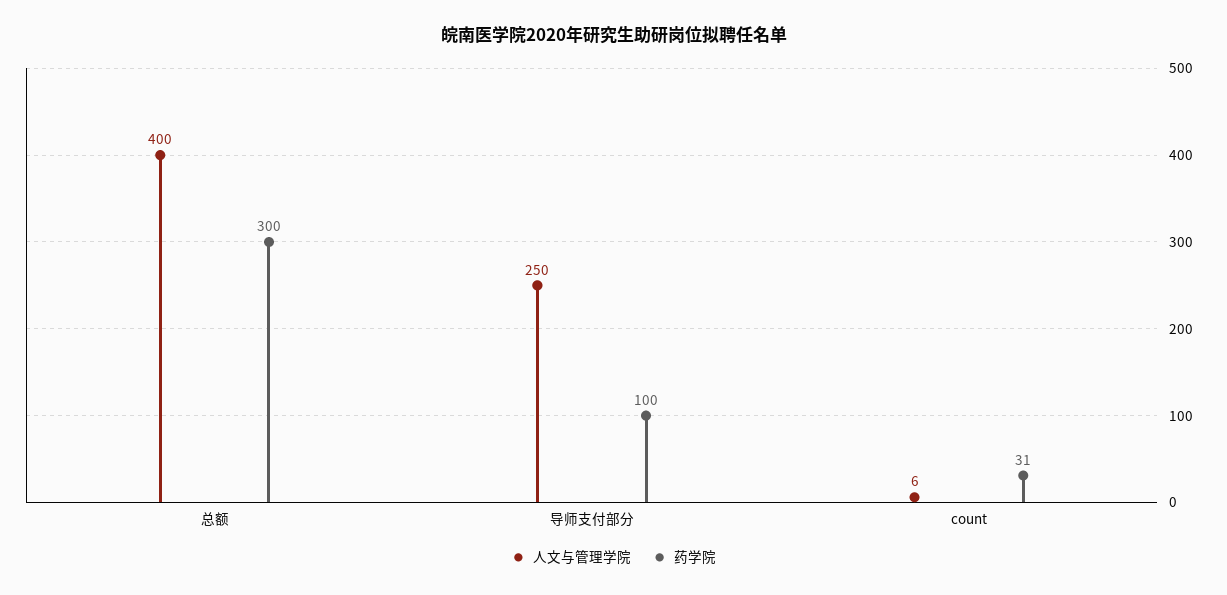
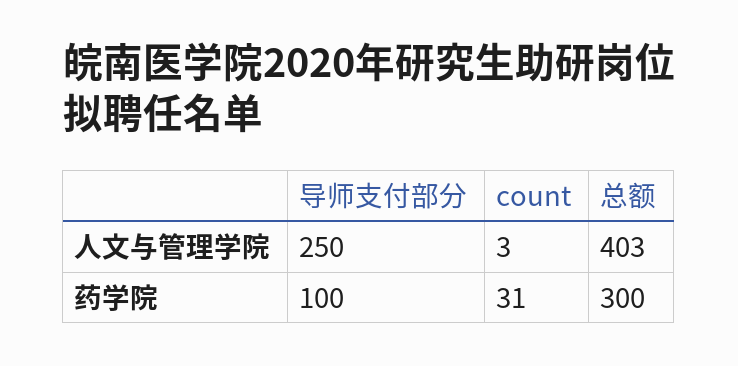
  {
    "人文与管理学院": {
-     "总额": 400,
+     "总额": 403,
      "导师支付部分": 250,
-     "count": 6
+     "count": 3
    },
    "药学院": {
      "总额": 300,
      "导师支付部分": 100,
      "count": 31
    }
  }

